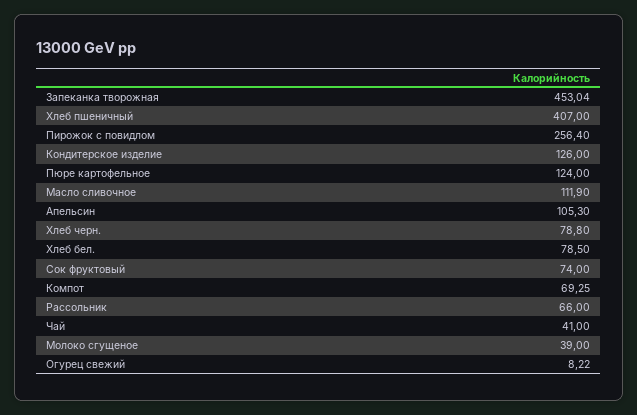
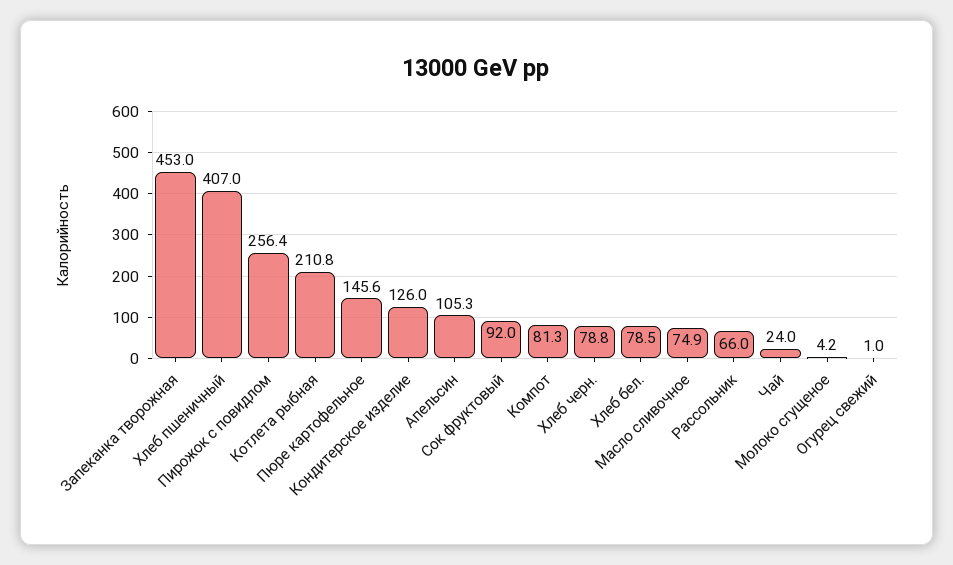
  {
    "Запеканка творожная": 453.04,
    "Хлеб пшеничный": 407,
    "Пирожок с повидлом": 256.4,
    "Кондитерское изделие": 126,
-   "Пюре картофельное": 124,
+   "Пюре картофельное": 145.6,
-   "Масло сливочное": 111.9,
+   "Масло сливочное": 74.9,
    "Апельсин": 105.3,
    "Хлеб черн.": 78.8,
    "Хлеб бел.": 78.5,
-   "Сок фруктовый": 74,
+   "Сок фруктовый": 92,
-   "Компот": 69.25,
+   "Компот": 81.3,
    "Рассольник": 66,
-   "Чай": 41,
+   "Чай": 24,
-   "Молоко сгущеное": 39,
+   "Молоко сгущеное": 4.2,
-   "Огурец свежий": 8.22
+   "Огурец свежий": 1,
+   "Котлета рыбная": 210.8
  }

